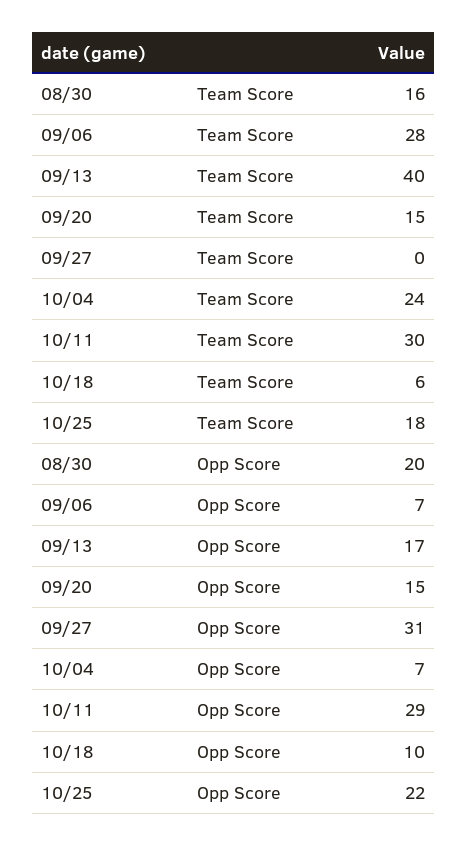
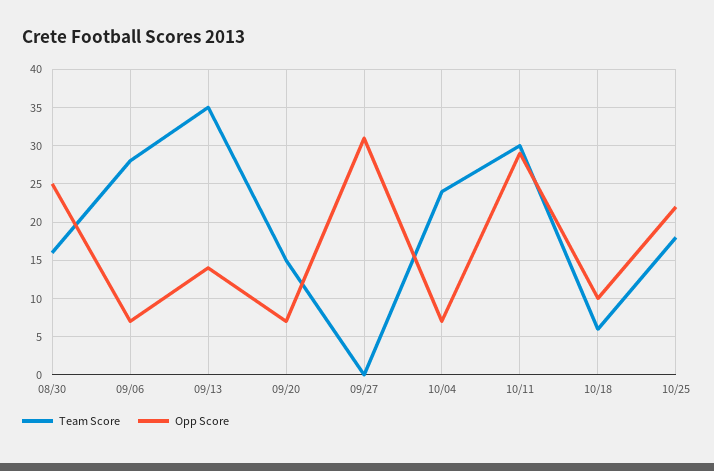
  {
    "Team Score": {
      "08/30": 16,
      "09/06": 28,
-     "09/13": 40,
+     "09/13": 35,
      "09/20": 15,
      "09/27": 0,
      "10/04": 24,
      "10/11": 30,
      "10/18": 6,
      "10/25": 18
    },
    "Opp Score": {
-     "08/30": 20,
+     "08/30": 25,
      "09/06": 7,
-     "09/13": 17,
+     "09/13": 14,
-     "09/20": 15,
+     "09/20": 7,
      "09/27": 31,
      "10/04": 7,
      "10/11": 29,
      "10/18": 10,
      "10/25": 22
    }
  }

